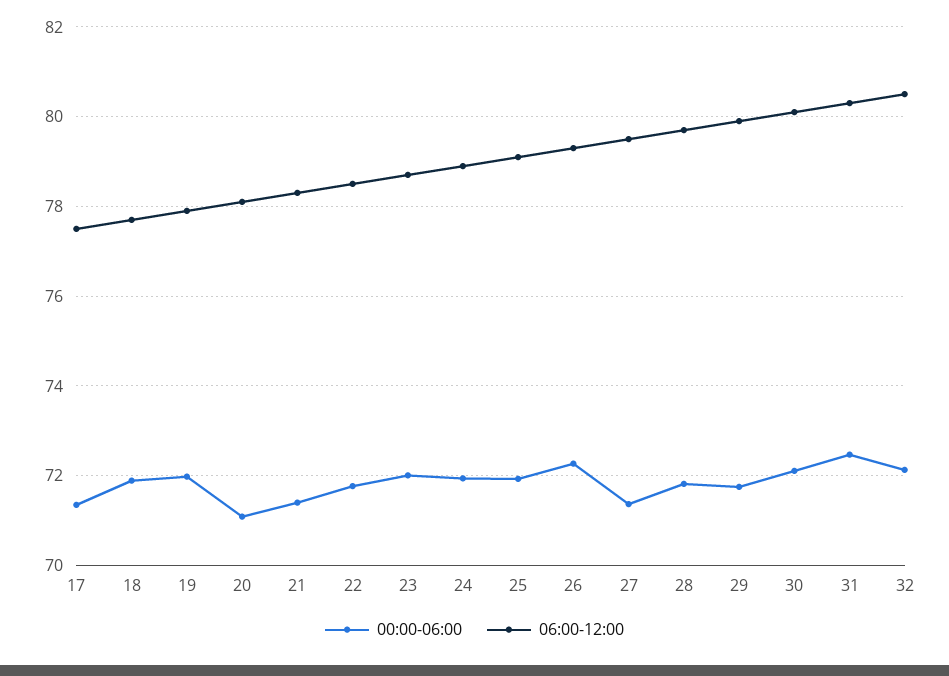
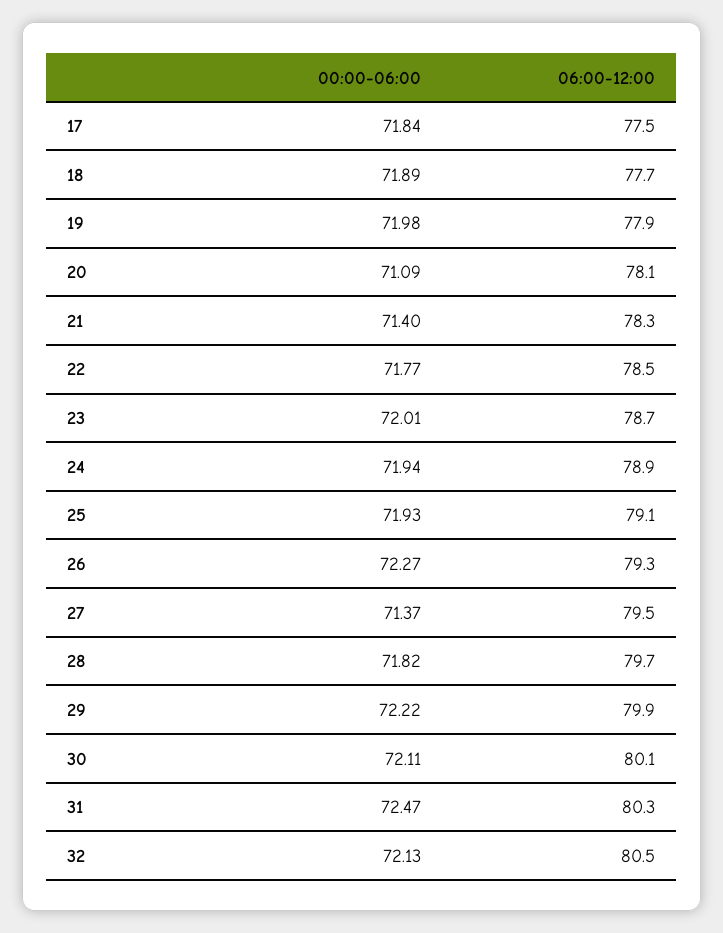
  {
    "00:00-06:00": {
-     "17": 71.4,
+     "17": 71.84,
      "18": 71.89,
      "19": 71.98,
      "20": 71.09,
      "21": 71.4,
      "22": 71.77,
      "23": 72.01,
      "24": 71.94,
      "25": 71.93,
      "26": 72.27,
      "27": 71.37,
      "28": 71.82,
-     "29": 71.8,
+     "29": 72.22,
      "30": 72.11,
      "31": 72.47,
      "32": 72.13
    },
    "06:00-12:00": {
      "17": 77.5,
      "18": 77.7,
      "19": 77.9,
      "20": 78.1,
      "21": 78.3,
      "22": 78.5,
      "23": 78.7,
      "24": 78.9,
      "25": 79.1,
      "26": 79.3,
      "27": 79.5,
      "28": 79.7,
      "29": 79.9,
      "30": 80.1,
      "31": 80.3,
      "32": 80.5
    }
  }

